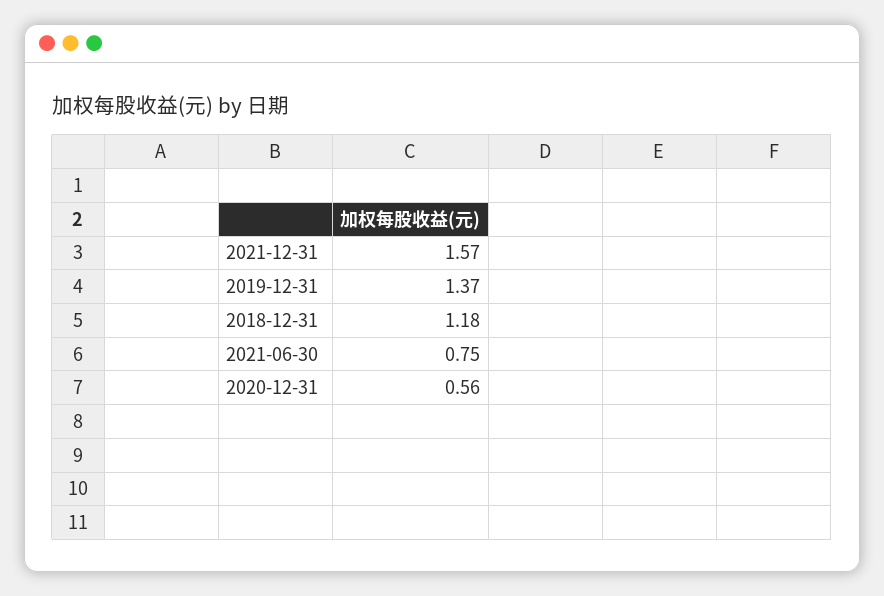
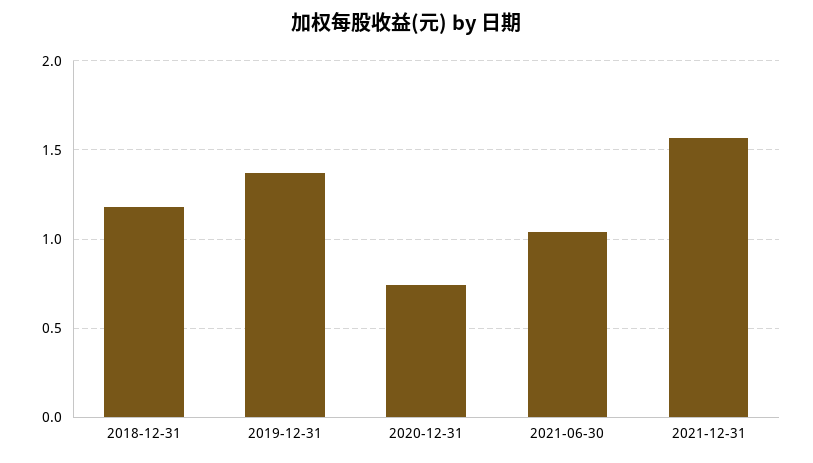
  {
    "2021-12-31": 1.57,
    "2019-12-31": 1.37,
    "2018-12-31": 1.18,
-   "2021-06-30": 0.75,
+   "2021-06-30": 1.05,
-   "2020-12-31": 0.56
+   "2020-12-31": 0.75
  }

